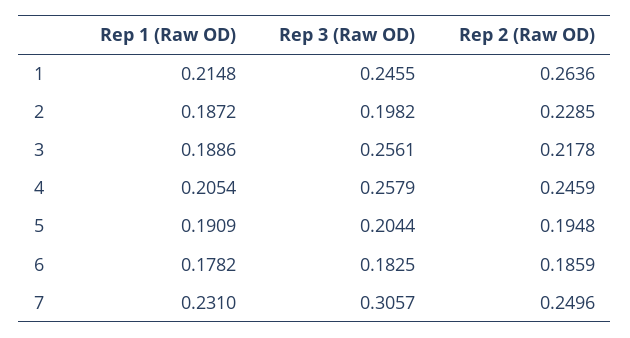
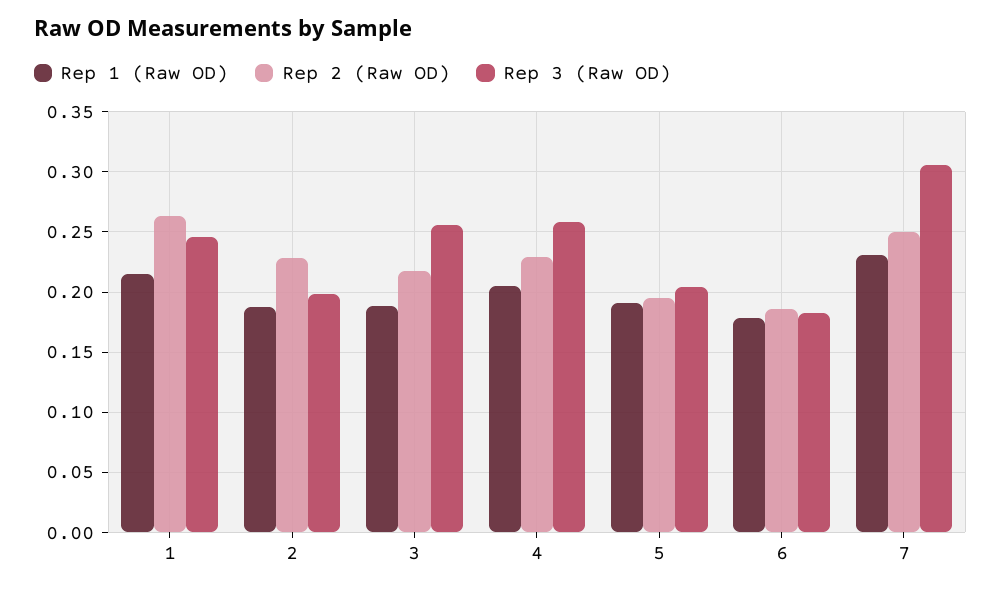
  {
    "Rep 1 (Raw OD)": {
      "1": 0.2148,
      "2": 0.1872,
      "3": 0.1886,
      "4": 0.2054,
      "5": 0.1909,
      "6": 0.1782,
      "7": 0.231
    },
    "Rep 3 (Raw OD)": {
      "1": 0.2455,
      "2": 0.1982,
      "3": 0.2561,
      "4": 0.2579,
      "5": 0.2044,
      "6": 0.1825,
      "7": 0.3057
    },
    "Rep 2 (Raw OD)": {
      "1": 0.2636,
      "2": 0.2285,
      "3": 0.2178,
-     "4": 0.2459,
+     "4": 0.23,
      "5": 0.1948,
      "6": 0.1859,
      "7": 0.2496
    }
  }

